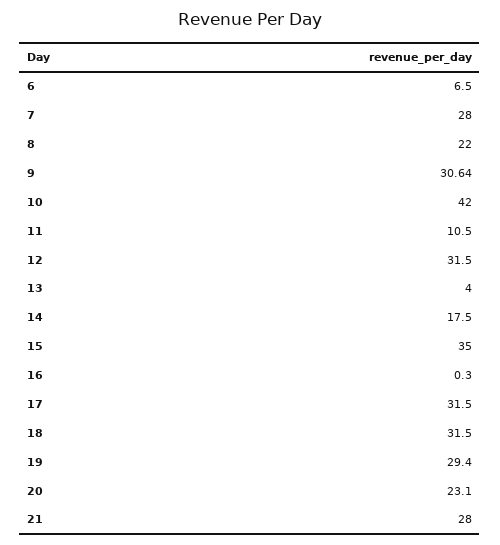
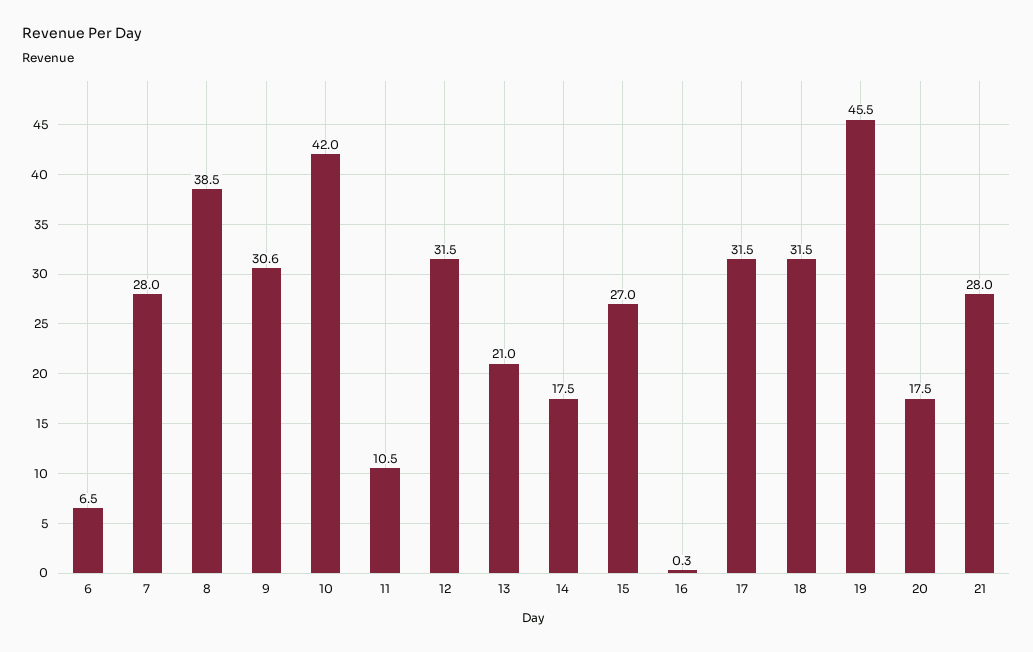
  {
    "6": 6.5,
    "7": 28,
-   "8": 22,
+   "8": 38.5,
    "9": 30.64,
    "10": 42,
    "11": 10.5,
    "12": 31.5,
-   "13": 4,
+   "13": 21,
    "14": 17.5,
-   "15": 35,
+   "15": 27,
    "16": 0.3,
    "17": 31.5,
    "18": 31.5,
-   "19": 29.4,
+   "19": 45.5,
-   "20": 23.1,
+   "20": 17.5,
    "21": 28
  }

